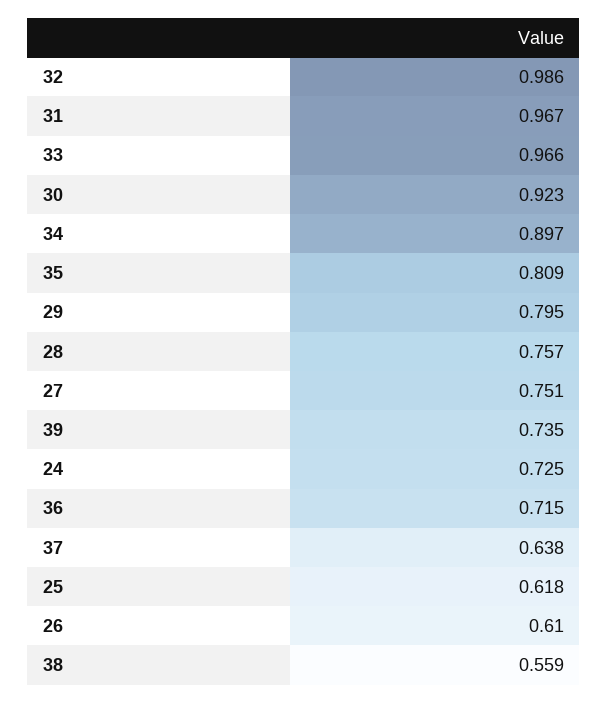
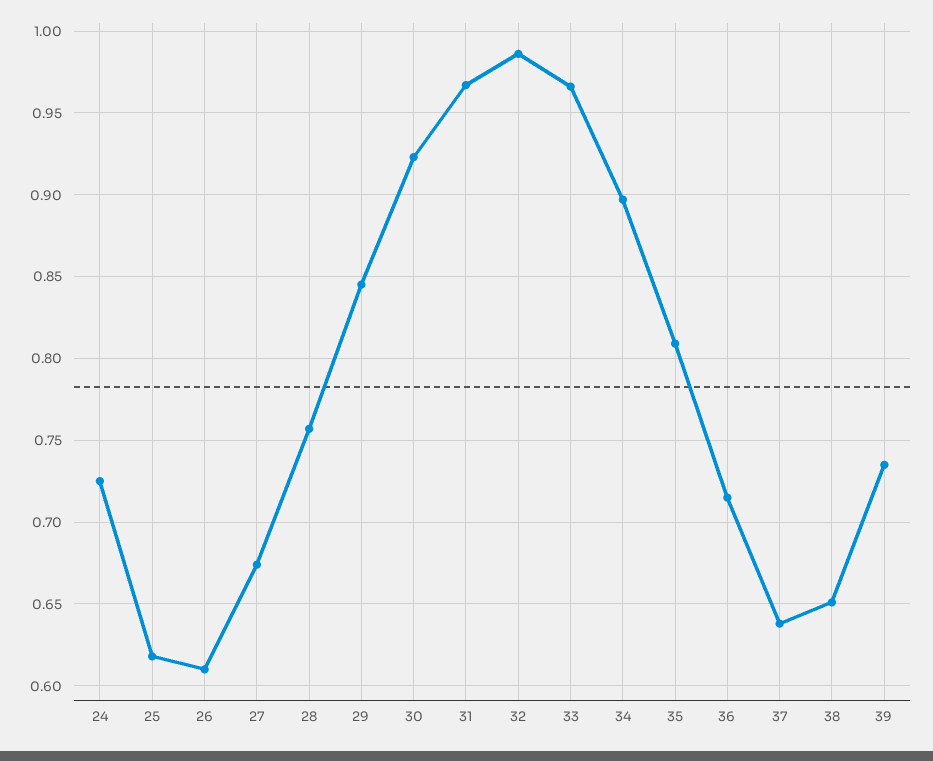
  {
    "32": 0.986,
    "31": 0.967,
    "33": 0.966,
    "30": 0.923,
    "34": 0.897,
    "35": 0.809,
-   "29": 0.795,
+   "29": 0.845,
    "28": 0.757,
-   "27": 0.751,
+   "27": 0.675,
    "39": 0.735,
    "24": 0.725,
    "36": 0.715,
    "37": 0.638,
    "25": 0.618,
    "26": 0.61,
-   "38": 0.559
+   "38": 0.65
  }

